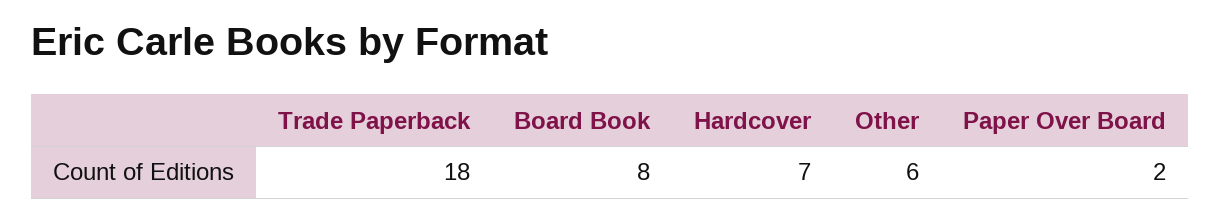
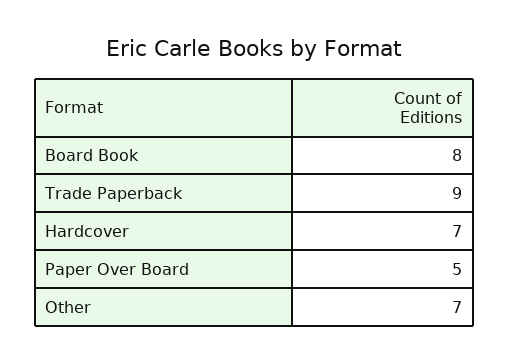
  {
-   "Trade Paperback": 18,
+   "Trade Paperback": 9,
    "Board Book": 8,
    "Hardcover": 7,
-   "Other": 6,
+   "Other": 7,
-   "Paper Over Board": 2
+   "Paper Over Board": 5
  }

